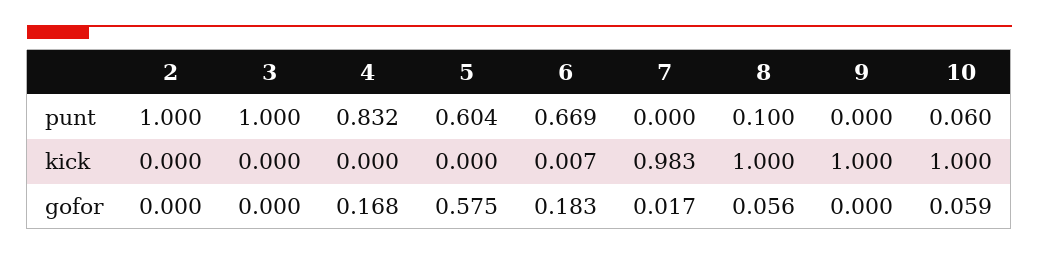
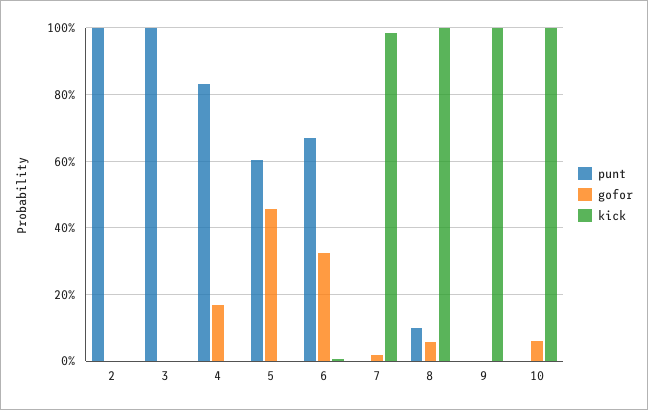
  {
    "punt": {
      "2": 1,
      "3": 1,
      "4": 0.832,
      "5": 0.604,
      "6": 0.669,
      "7": 0,
      "8": 0.1,
      "9": 0,
-     "10": 0.06
+     "10": 0
    },
    "kick": {
      "2": 0,
      "3": 0,
      "4": 0,
      "5": 0,
      "6": 0.007,
      "7": 0.983,
      "8": 1,
      "9": 1,
      "10": 1
    },
    "gofor": {
      "2": 0,
      "3": 0,
      "4": 0.168,
-     "5": 0.575,
+     "5": 0.46,
-     "6": 0.183,
+     "6": 0.32,
      "7": 0.017,
      "8": 0.056,
      "9": 0,
      "10": 0.059
    }
  }

